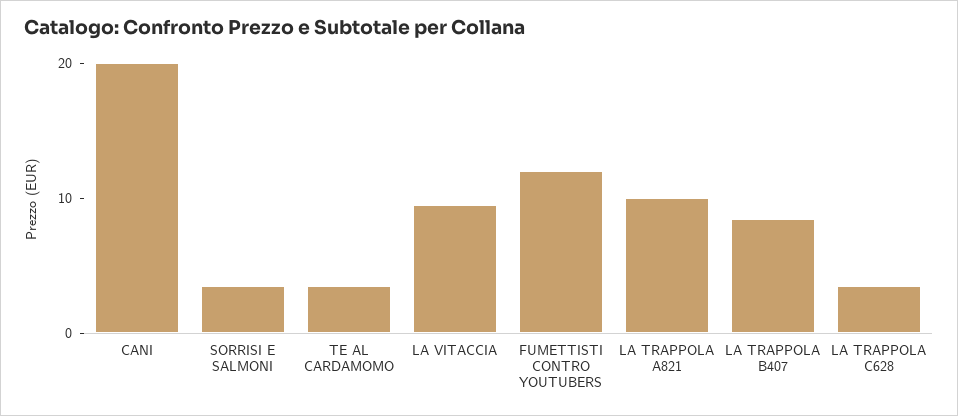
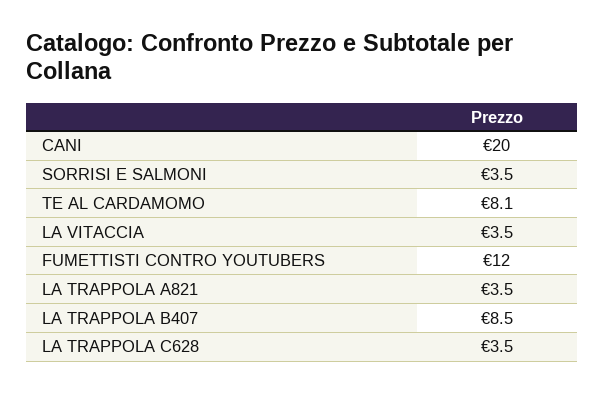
  {
    "CANI": 20,
    "SORRISI E SALMONI": 3.5,
-   "TE AL CARDAMOMO": 4,
+   "TE AL CARDAMOMO": 8.1,
-   "LA VITACCIA": 10,
+   "LA VITACCIA": 3.5,
    "FUMETTISTI CONTRO YOUTUBERS": 12,
-   "LA TRAPPOLA A821": 10,
+   "LA TRAPPOLA A821": 3.5,
    "LA TRAPPOLA B407": 8.5,
    "LA TRAPPOLA C628": 3.5
  }

